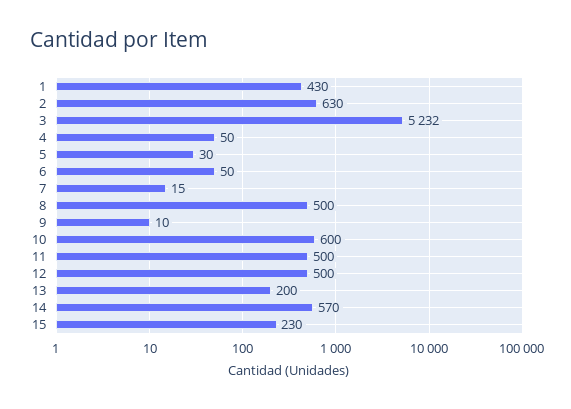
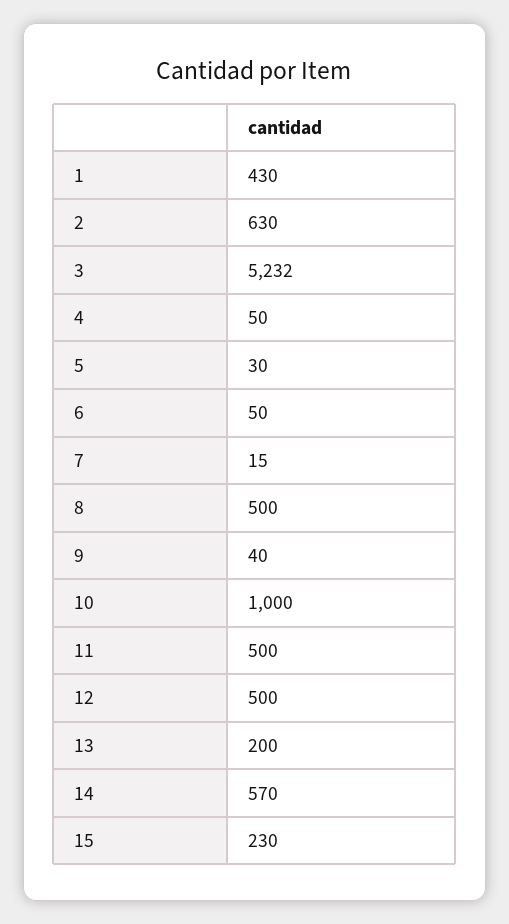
  {
    "1": 430,
    "2": 630,
    "3": 5232,
    "4": 50,
    "5": 30,
    "6": 50,
    "7": 15,
    "8": 500,
-   "9": 10,
+   "9": 40,
-   "10": 600,
+   "10": 1000,
    "11": 500,
    "12": 500,
    "13": 200,
    "14": 570,
    "15": 230
  }

